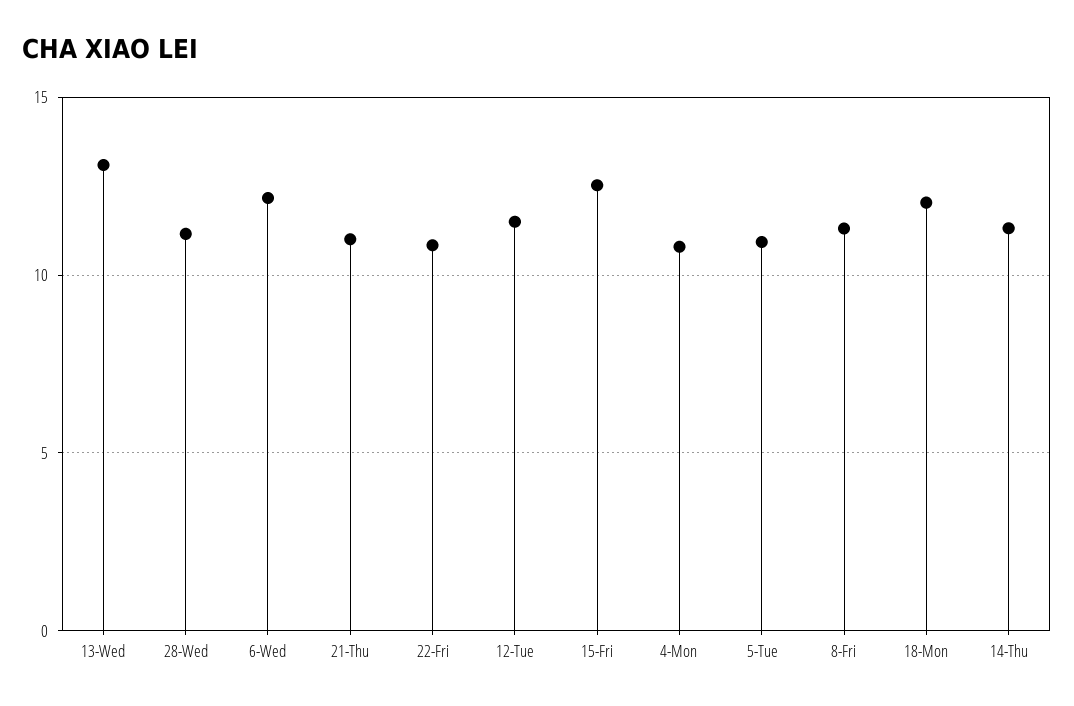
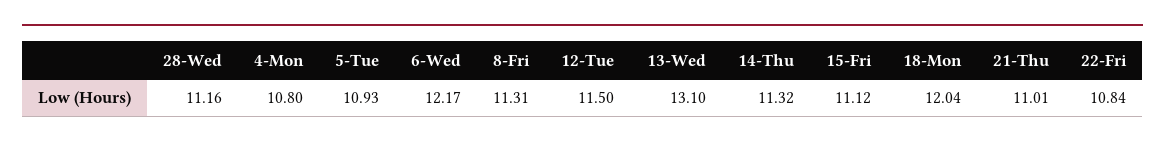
  {
    "13-Wed": 13.1,
    "28-Wed": 11.16,
    "6-Wed": 12.17,
    "21-Thu": 11.01,
    "22-Fri": 10.84,
    "12-Tue": 11.5,
-   "15-Fri": 12.5,
+   "15-Fri": 11.12,
    "4-Mon": 10.8,
    "5-Tue": 10.93,
    "8-Fri": 11.31,
    "18-Mon": 12.04,
    "14-Thu": 11.32
  }

